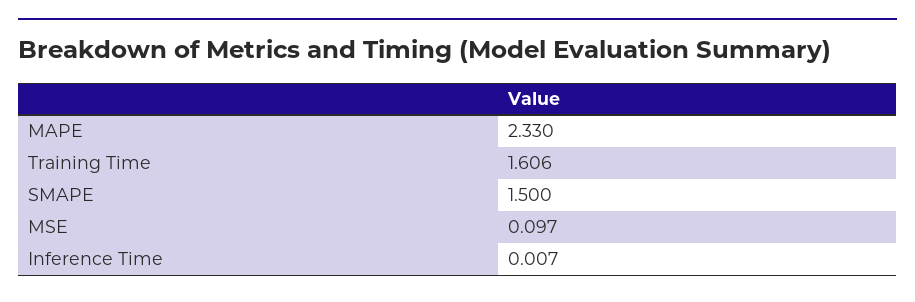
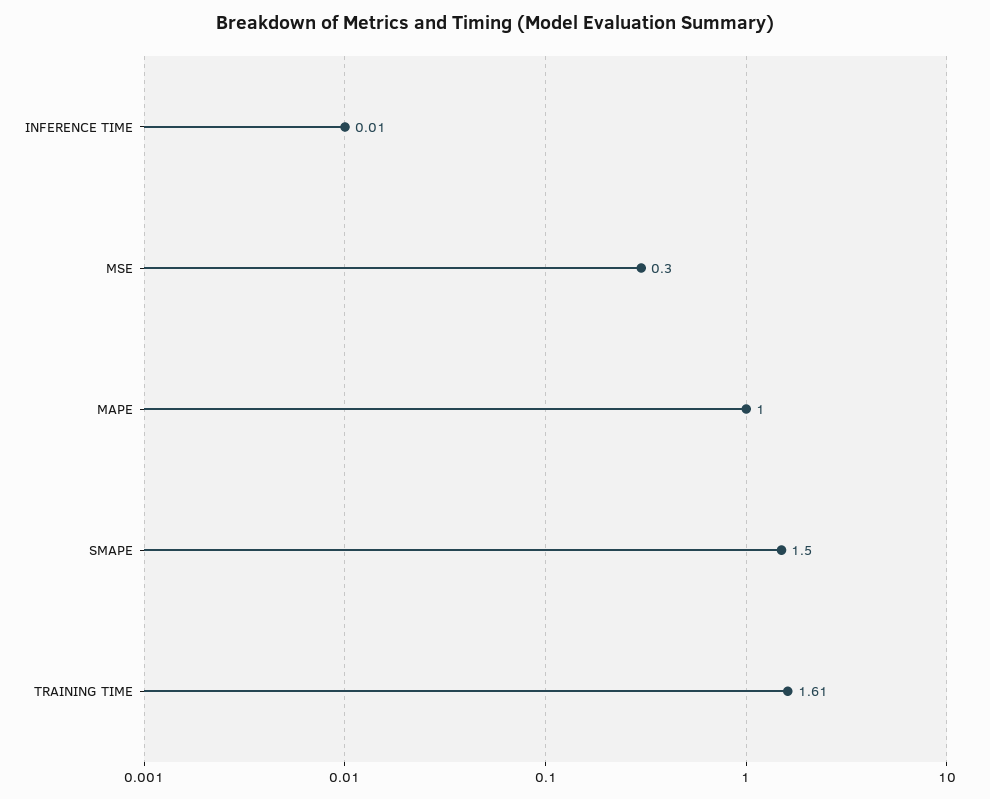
  {
-   "MAPE": 2.33,
+   "MAPE": 1,
    "Training Time": 1.606,
    "SMAPE": 1.5,
-   "MSE": 0.097,
+   "MSE": 0.3,
    "Inference Time": 0.007
  }

